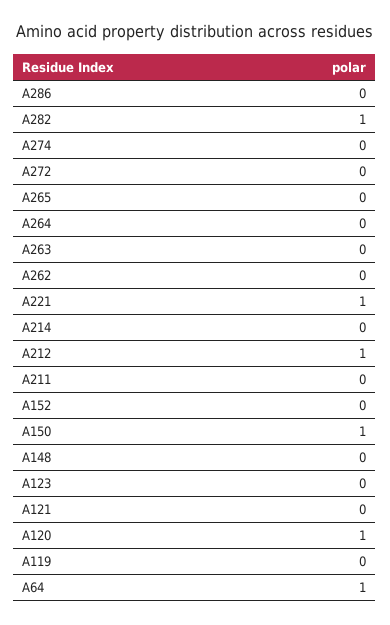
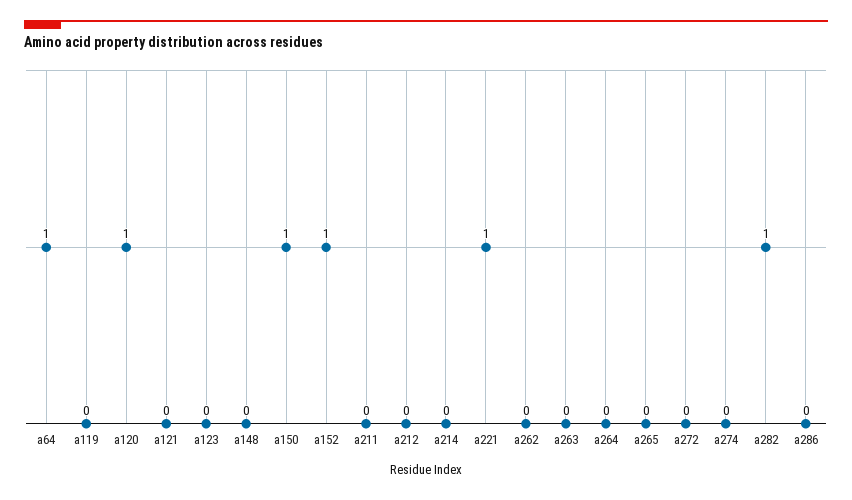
  {
    "A286": 0,
    "A282": 1,
    "A274": 0,
    "A272": 0,
    "A265": 0,
    "A264": 0,
    "A263": 0,
    "A262": 0,
    "A221": 1,
    "A214": 0,
-   "A212": 1,
+   "A212": 0,
    "A211": 0,
-   "A152": 0,
+   "A152": 1,
    "A150": 1,
    "A148": 0,
    "A123": 0,
    "A121": 0,
    "A120": 1,
    "A119": 0,
    "A64": 1
  }

